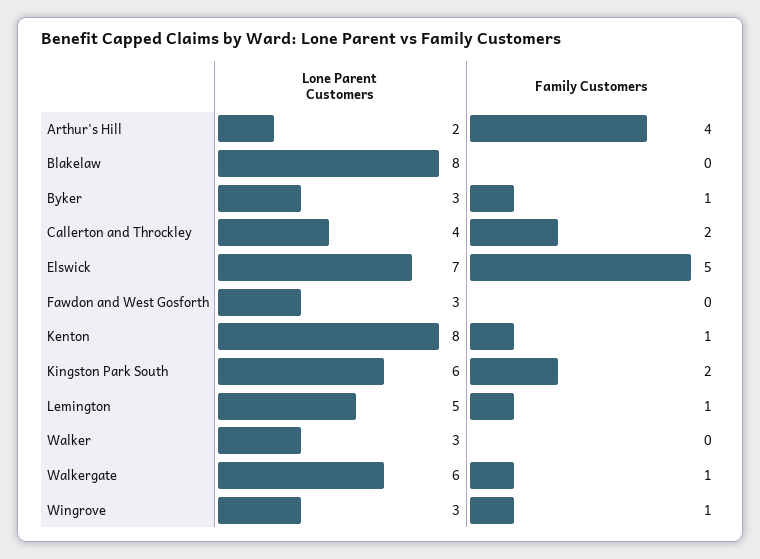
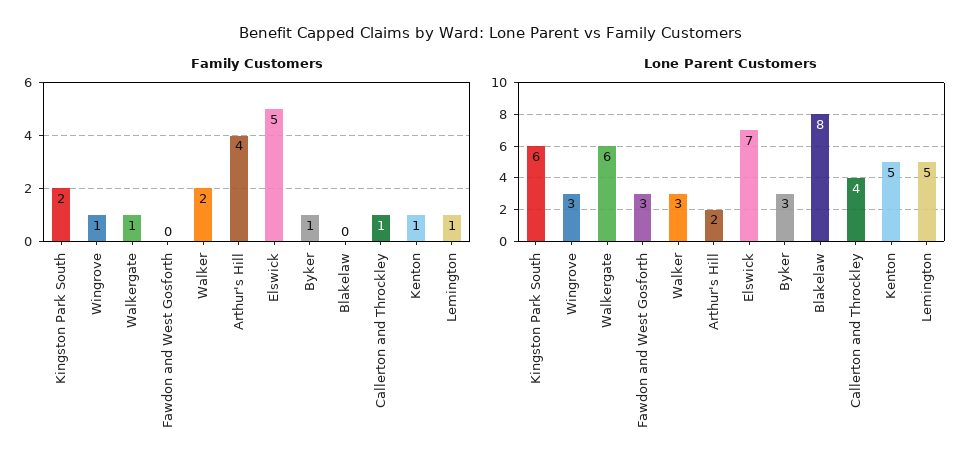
  {
    "Lone Parent Customers": {
      "Arthur's Hill": 2,
      "Blakelaw": 8,
      "Byker": 3,
      "Callerton and Throckley": 4,
      "Elswick": 7,
      "Fawdon and West Gosforth": 3,
-     "Kenton": 8,
+     "Kenton": 5,
      "Kingston Park South": 6,
      "Lemington": 5,
      "Walker": 3,
      "Walkergate": 6,
      "Wingrove": 3
    },
    "Family Customers": {
      "Arthur's Hill": 4,
      "Blakelaw": 0,
      "Byker": 1,
-     "Callerton and Throckley": 2,
+     "Callerton and Throckley": 1,
      "Elswick": 5,
      "Fawdon and West Gosforth": 0,
      "Kenton": 1,
      "Kingston Park South": 2,
      "Lemington": 1,
-     "Walker": 0,
+     "Walker": 2,
      "Walkergate": 1,
      "Wingrove": 1
    }
  }

